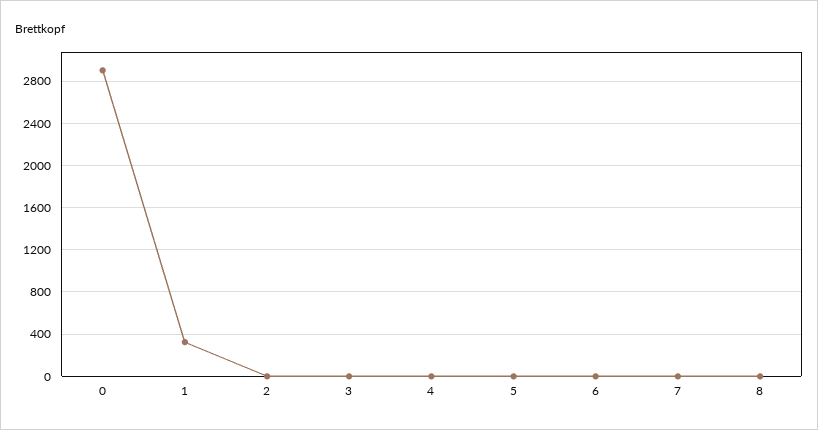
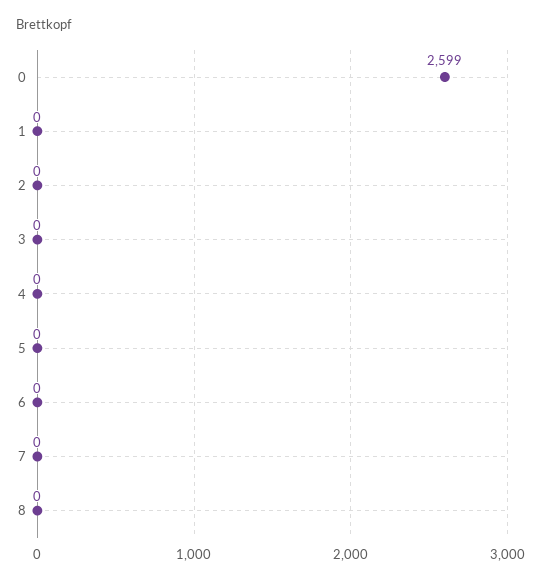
  {
-   "0": 2900,
+   "0": 2599,
-   "1": 300,
+   "1": 0,
    "2": 0,
    "3": 0,
    "4": 0,
    "5": 0,
    "6": 0,
    "7": 0,
    "8": 0
  }

